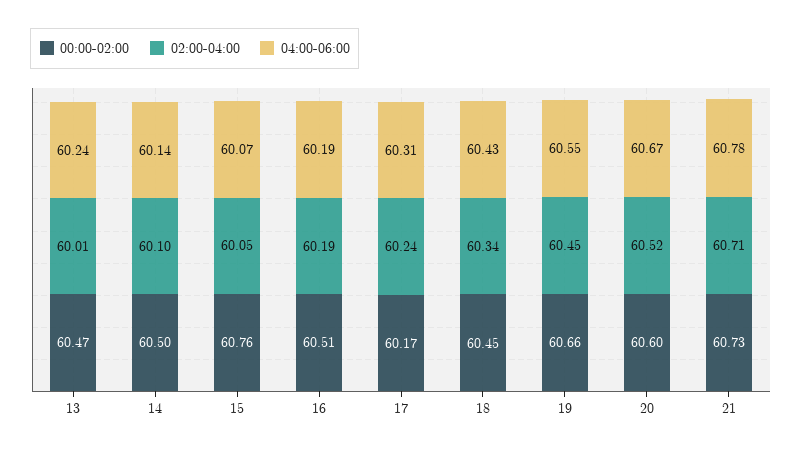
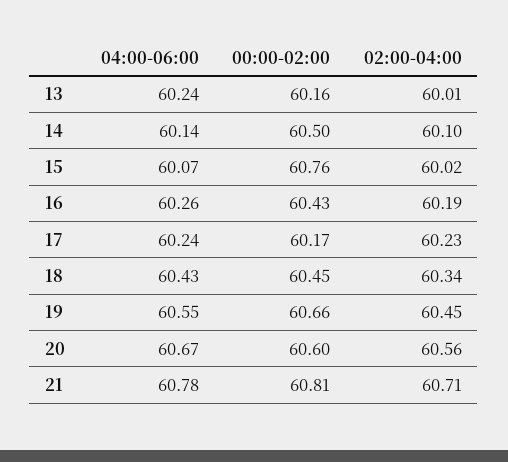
  {
    "00:00-02:00": {
-     "13": 60.47,
+     "13": 60.16,
      "14": 60.5,
      "15": 60.76,
-     "16": 60.51,
+     "16": 60.43,
      "17": 60.17,
      "18": 60.45,
      "19": 60.66,
      "20": 60.6,
-     "21": 60.73
+     "21": 60.81
    },
    "02:00-04:00": {
      "13": 60.01,
      "14": 60.1,
-     "15": 60.05,
+     "15": 60.02,
      "16": 60.19,
-     "17": 60.24,
+     "17": 60.23,
      "18": 60.34,
      "19": 60.45,
-     "20": 60.52,
+     "20": 60.56,
      "21": 60.71
    },
    "04:00-06:00": {
      "13": 60.24,
      "14": 60.14,
      "15": 60.07,
-     "16": 60.19,
+     "16": 60.26,
-     "17": 60.31,
+     "17": 60.24,
      "18": 60.43,
      "19": 60.55,
      "20": 60.67,
      "21": 60.78
    }
  }

